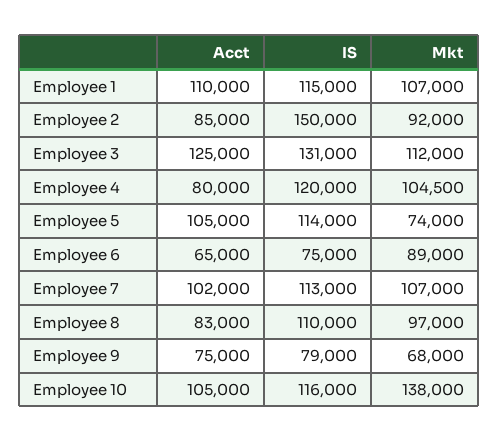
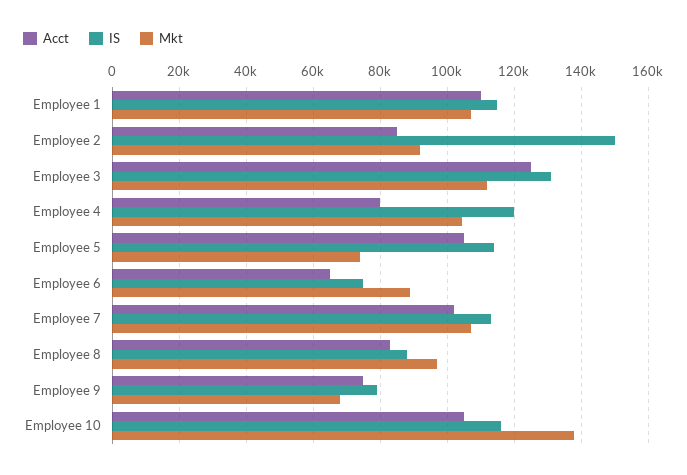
  {
    "Acct": {
      "Employee 1": 110000,
      "Employee 2": 85000,
      "Employee 3": 125000,
      "Employee 4": 80000,
      "Employee 5": 105000,
      "Employee 6": 65000,
      "Employee 7": 102000,
      "Employee 8": 83000,
      "Employee 9": 75000,
      "Employee 10": 105000
    },
    "IS": {
      "Employee 1": 115000,
      "Employee 2": 150000,
      "Employee 3": 131000,
      "Employee 4": 120000,
      "Employee 5": 114000,
      "Employee 6": 75000,
      "Employee 7": 113000,
-     "Employee 8": 110000,
+     "Employee 8": 88000,
      "Employee 9": 79000,
      "Employee 10": 116000
    },
    "Mkt": {
      "Employee 1": 107000,
      "Employee 2": 92000,
      "Employee 3": 112000,
      "Employee 4": 104500,
      "Employee 5": 74000,
      "Employee 6": 89000,
      "Employee 7": 107000,
      "Employee 8": 97000,
      "Employee 9": 68000,
      "Employee 10": 138000
    }
  }

